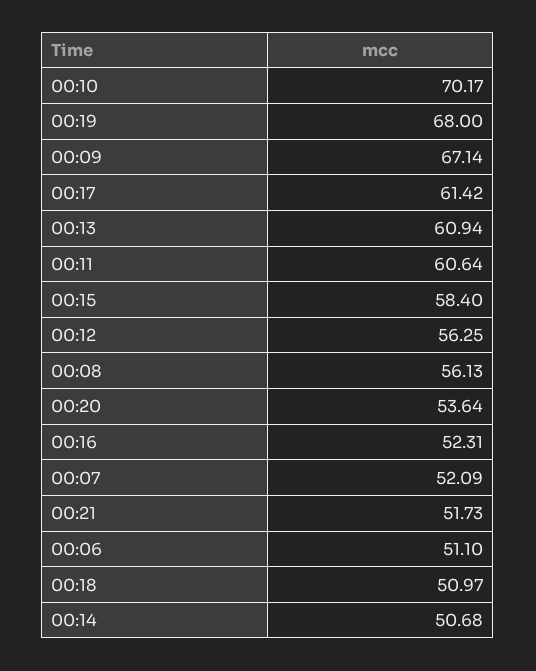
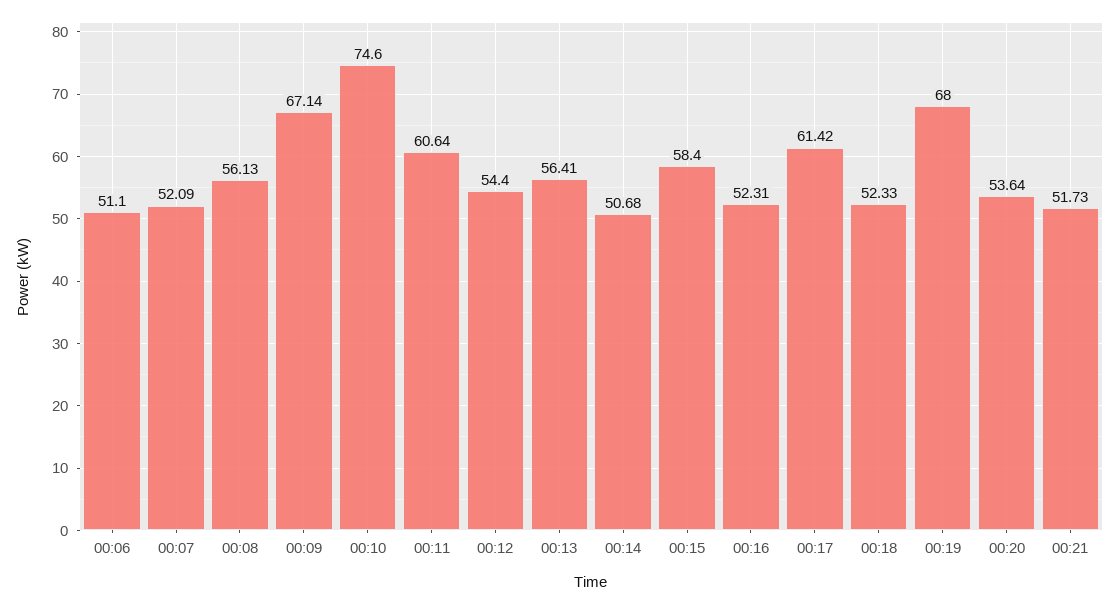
  {
-   "00:10": 70.17,
+   "00:10": 74.6,
    "00:19": 68,
    "00:09": 67.14,
    "00:17": 61.42,
-   "00:13": 60.94,
+   "00:13": 56.41,
    "00:11": 60.64,
    "00:15": 58.4,
-   "00:12": 56.25,
+   "00:12": 54.4,
    "00:08": 56.13,
    "00:20": 53.64,
    "00:16": 52.31,
    "00:07": 52.09,
    "00:21": 51.73,
    "00:06": 51.1,
-   "00:18": 50.97,
+   "00:18": 52.33,
    "00:14": 50.68
  }

